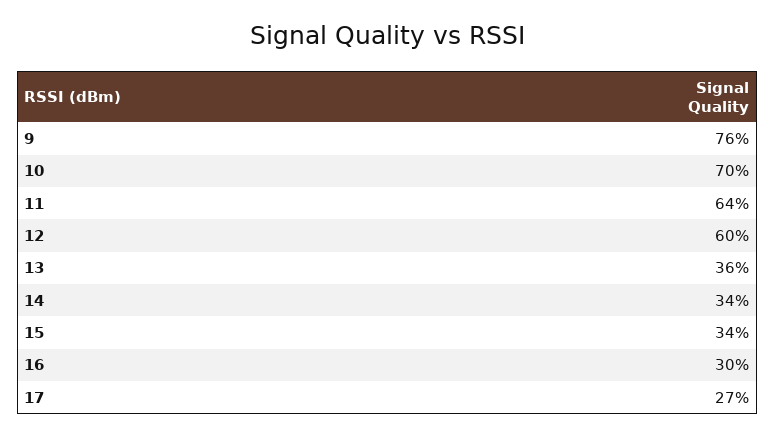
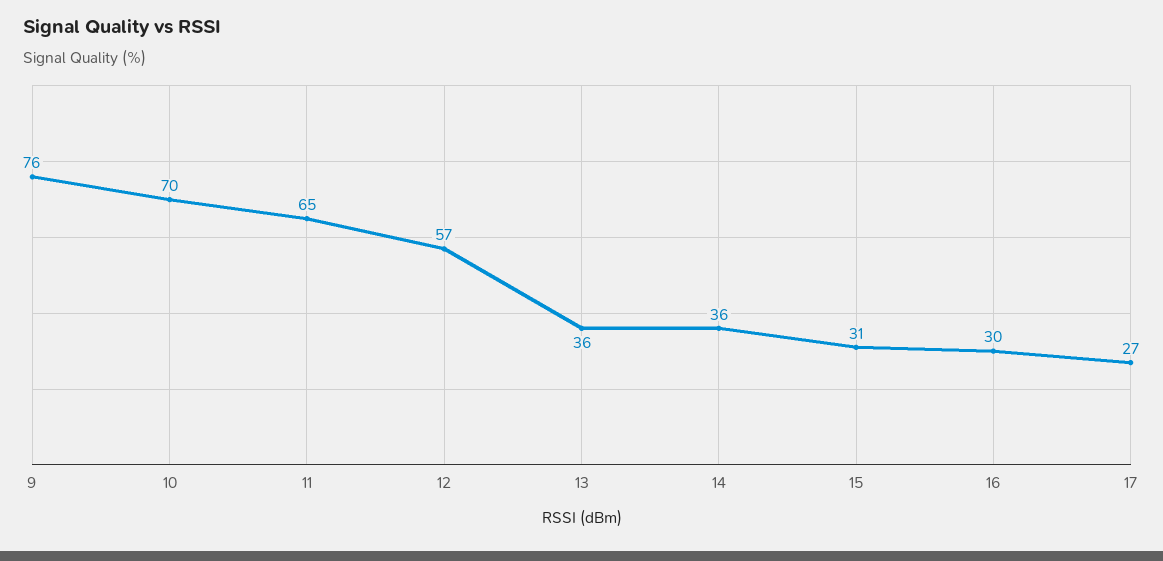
  {
    "9": 76,
    "10": 70,
-   "11": 64,
+   "11": 65,
-   "12": 60,
+   "12": 57,
    "13": 36,
-   "14": 34,
+   "14": 36,
-   "15": 34,
+   "15": 31,
    "16": 30,
    "17": 27
  }

